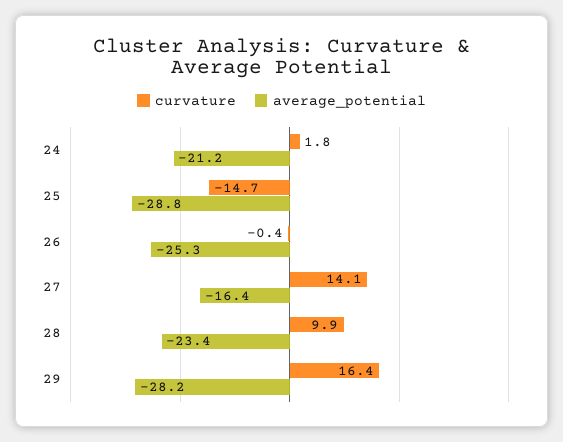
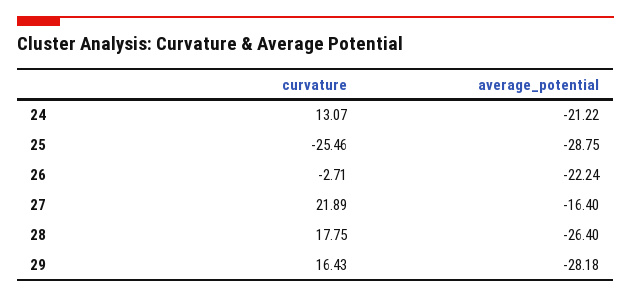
  {
    "curvature": {
-     "24": 1.8,
+     "24": 13.07,
-     "25": -14.7,
+     "25": -25.46,
-     "26": -0.4,
+     "26": -2.71,
-     "27": 14.1,
+     "27": 21.89,
-     "28": 9.9,
+     "28": 17.75,
      "29": 16.43
    },
    "average_potential": {
      "24": -21.22,
      "25": -28.75,
-     "26": -25.3,
+     "26": -22.24,
      "27": -16.4,
-     "28": -23.4,
+     "28": -26.4,
      "29": -28.18
    }
  }

